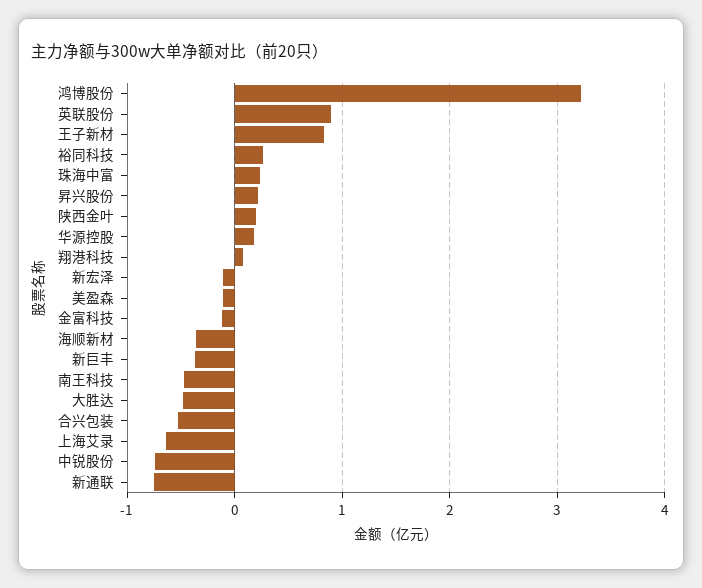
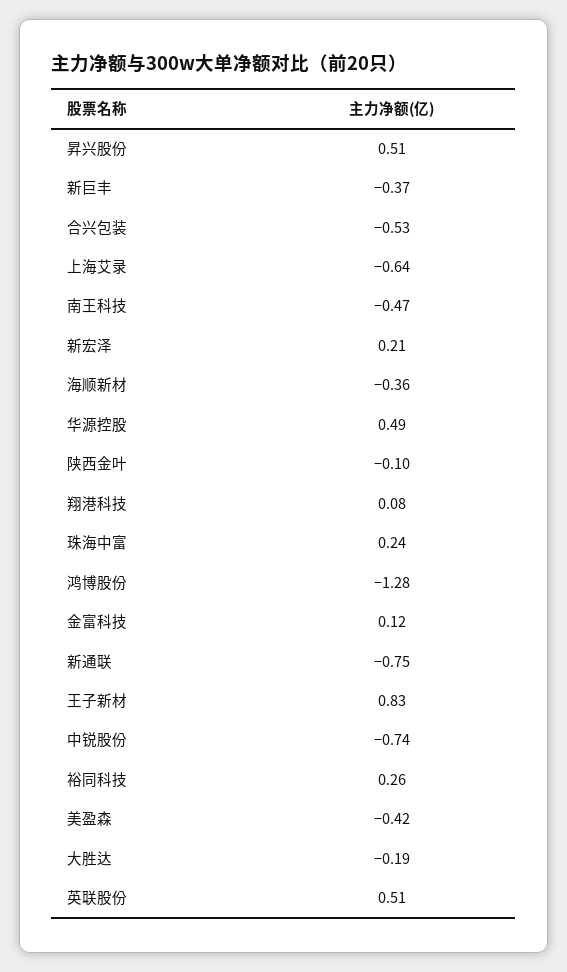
  {
-   "鸿博股份": 3.2,
+   "鸿博股份": -1.28,
-   "英联股份": 0.9,
+   "英联股份": 0.51,
    "王子新材": 0.83,
    "裕同科技": 0.26,
    "珠海中富": 0.24,
-   "昇兴股份": 0.2,
+   "昇兴股份": 0.51,
-   "陕西金叶": 0.2,
+   "陕西金叶": -0.1,
-   "华源控股": 0.2,
+   "华源控股": 0.49,
    "翔港科技": 0.08,
-   "新宏泽": -0.1,
+   "新宏泽": 0.21,
-   "美盈森": -0.1,
+   "美盈森": -0.42,
-   "金富科技": -0.1,
+   "金富科技": 0.12,
    "海顺新材": -0.36,
    "新巨丰": -0.37,
    "南王科技": -0.47,
-   "大胜达": -0.5,
+   "大胜达": -0.19,
    "合兴包装": -0.53,
    "上海艾录": -0.64,
    "中锐股份": -0.74,
    "新通联": -0.75
  }

